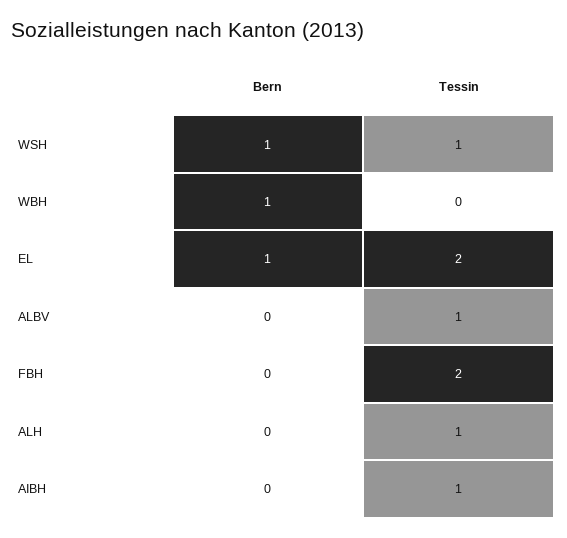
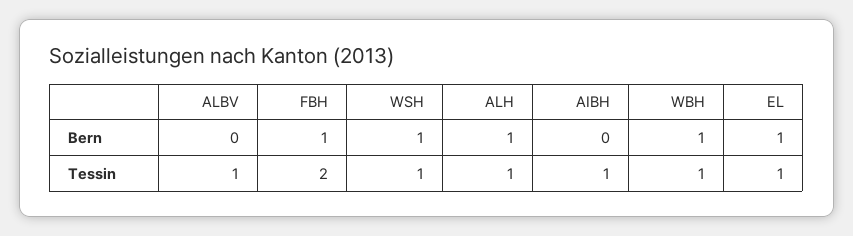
  {
    "Bern": {
      "WSH": 1,
      "WBH": 1,
      "EL": 1,
      "ALBV": 0,
-     "FBH": 0,
+     "FBH": 1,
-     "ALH": 0,
+     "ALH": 1,
      "AIBH": 0
    },
    "Tessin": {
      "WSH": 1,
-     "WBH": 0,
+     "WBH": 1,
-     "EL": 2,
+     "EL": 1,
      "ALBV": 1,
      "FBH": 2,
      "ALH": 1,
      "AIBH": 1
    }
  }

